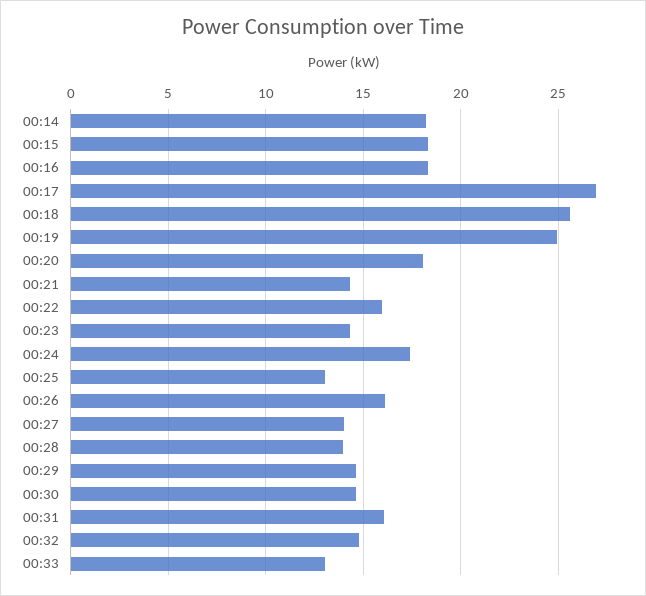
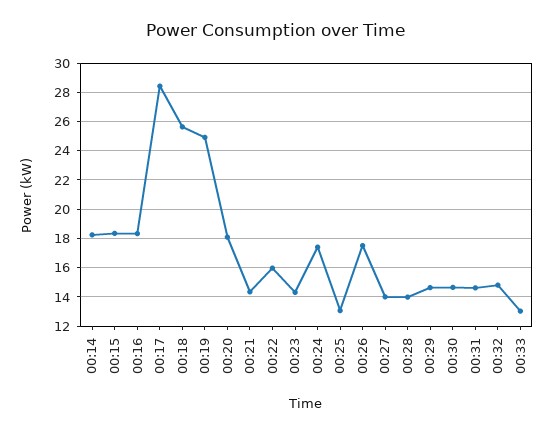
  {
    "00:14": 18,
    "00:15": 18.5,
    "00:16": 18.5,
-   "00:17": 27,
+   "00:17": 28.5,
    "00:18": 25.5,
    "00:19": 25,
    "00:20": 18,
    "00:21": 14.5,
    "00:22": 16,
    "00:23": 14.5,
    "00:24": 17.5,
    "00:25": 13,
-   "00:26": 16,
+   "00:26": 17.5,
    "00:27": 14,
    "00:28": 14,
    "00:29": 14.5,
    "00:30": 14.5,
-   "00:31": 16,
+   "00:31": 14.5,
    "00:32": 15,
    "00:33": 13
  }

